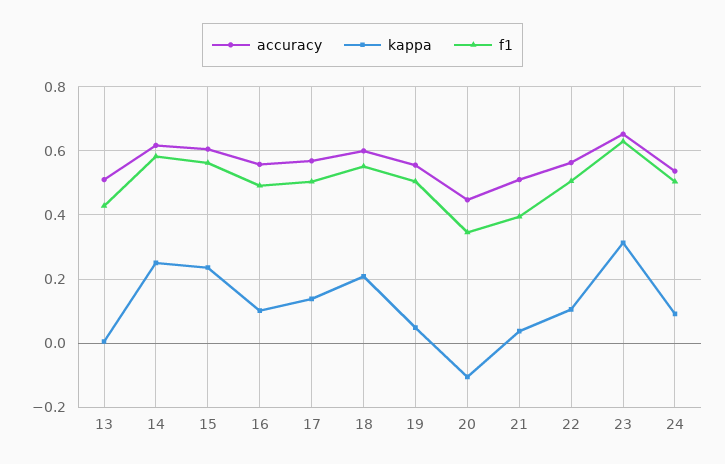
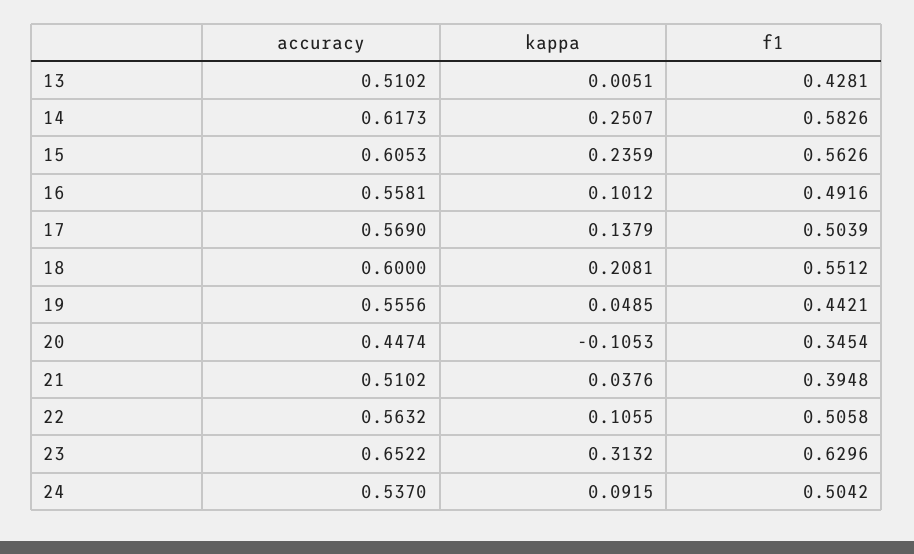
  {
    "accuracy": {
      "13": 0.5102,
      "14": 0.6173,
      "15": 0.6053,
      "16": 0.5581,
      "17": 0.569,
      "18": 0.6,
      "19": 0.5556,
      "20": 0.4474,
      "21": 0.5102,
      "22": 0.5632,
      "23": 0.6522,
      "24": 0.537
    },
    "kappa": {
      "13": 0.0051,
      "14": 0.2507,
      "15": 0.2359,
      "16": 0.1012,
      "17": 0.1379,
      "18": 0.2081,
      "19": 0.0485,
      "20": -0.1053,
      "21": 0.0376,
      "22": 0.1055,
      "23": 0.3132,
      "24": 0.0915
    },
    "f1": {
      "13": 0.4281,
      "14": 0.5826,
      "15": 0.5626,
      "16": 0.4916,
      "17": 0.5039,
      "18": 0.5512,
-     "19": 0.5,
+     "19": 0.4421,
      "20": 0.3454,
      "21": 0.3948,
      "22": 0.5058,
      "23": 0.6296,
      "24": 0.5042
    }
  }

